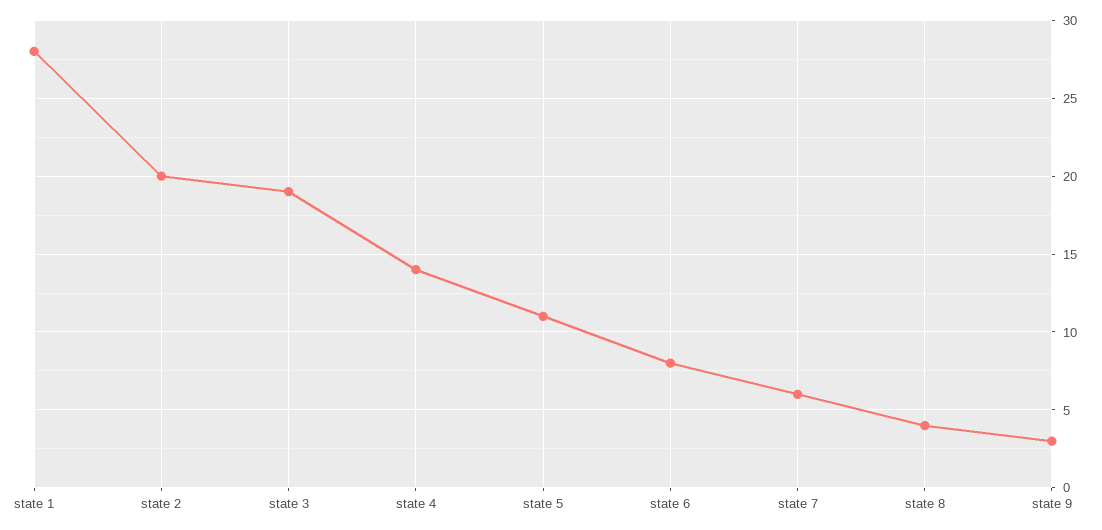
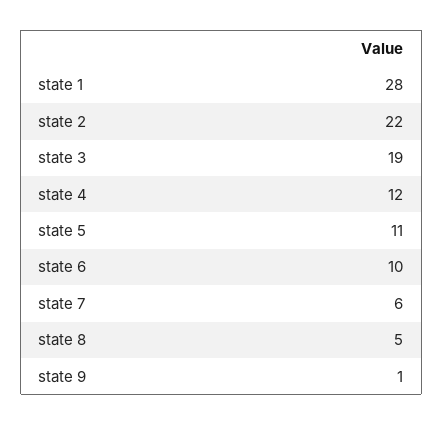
  {
    "state 1": 28,
-   "state 2": 20,
+   "state 2": 22,
    "state 3": 19,
-   "state 4": 14,
+   "state 4": 12,
    "state 5": 11,
-   "state 6": 8,
+   "state 6": 10,
    "state 7": 6,
-   "state 8": 4,
+   "state 8": 5,
-   "state 9": 3
+   "state 9": 1
  }

